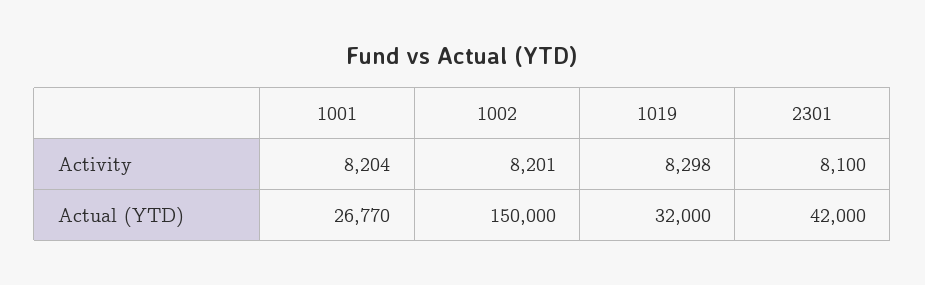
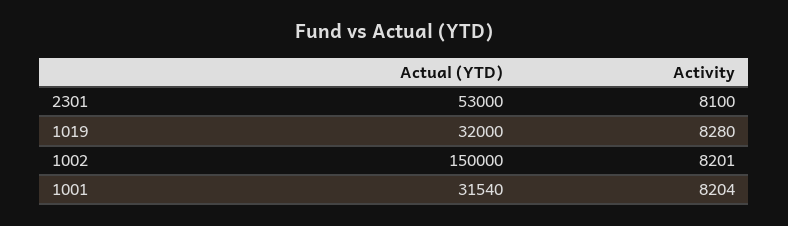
  {
    "1001": {
      "Activity": 8204,
-     "Actual (YTD)": 26770
+     "Actual (YTD)": 31540
    },
    "1002": {
      "Activity": 8201,
      "Actual (YTD)": 150000
    },
    "1019": {
-     "Activity": 8298,
+     "Activity": 8280,
      "Actual (YTD)": 32000
    },
    "2301": {
      "Activity": 8100,
-     "Actual (YTD)": 42000
+     "Actual (YTD)": 53000
    }
  }

